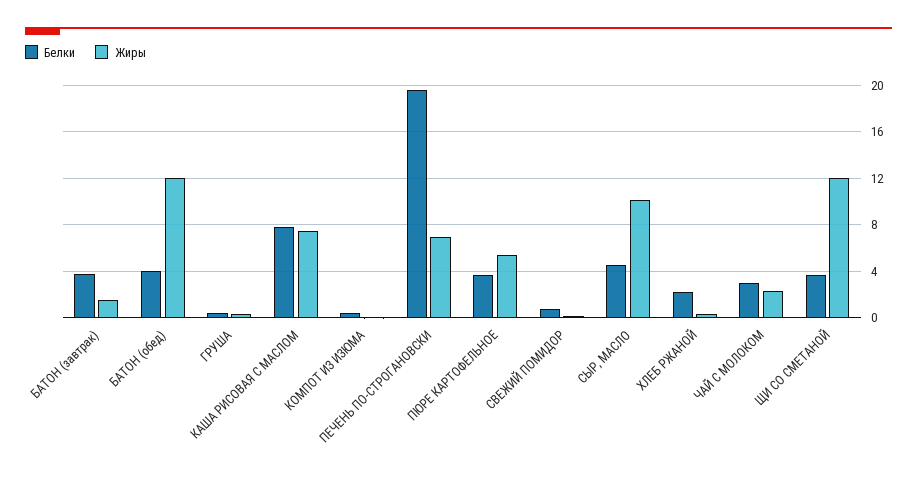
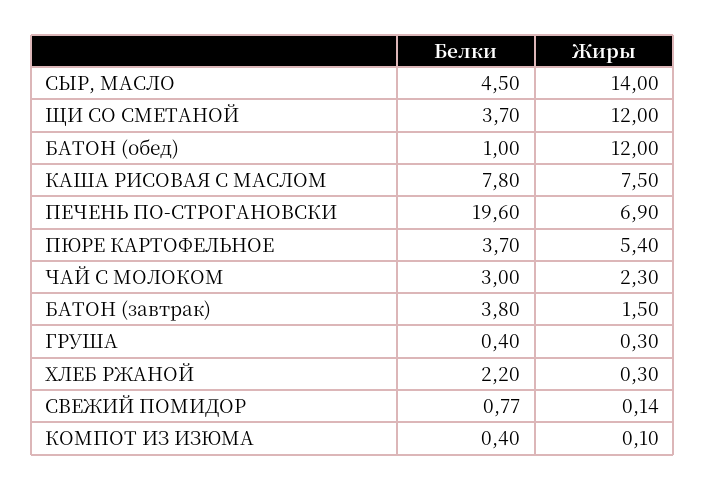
  {
    "Белки": {
      "БАТОН (завтрак)": 3.8,
-     "БАТОН (обед)": 4,
+     "БАТОН (обед)": 1,
      "ГРУША": 0.4,
      "КАША РИСОВАЯ С МАСЛОМ": 7.8,
      "КОМПОТ ИЗ ИЗЮМА": 0.4,
      "ПЕЧЕНЬ ПО-СТРОГАНОВСКИ": 19.6,
      "ПЮРЕ КАРТОФЕЛЬНОЕ": 3.7,
      "СВЕЖИЙ ПОМИДОР": 0.77,
      "СЫР, МАСЛО": 4.5,
      "ХЛЕБ РЖАНОЙ": 2.2,
      "ЧАЙ С МОЛОКОМ": 3,
      "ЩИ СО СМЕТАНОЙ": 3.7
    },
    "Жиры": {
      "БАТОН (завтрак)": 1.5,
      "БАТОН (обед)": 12,
      "ГРУША": 0.3,
      "КАША РИСОВАЯ С МАСЛОМ": 7.5,
      "КОМПОТ ИЗ ИЗЮМА": 0.1,
      "ПЕЧЕНЬ ПО-СТРОГАНОВСКИ": 6.9,
      "ПЮРЕ КАРТОФЕЛЬНОЕ": 5.4,
      "СВЕЖИЙ ПОМИДОР": 0.14,
-     "СЫР, МАСЛО": 10,
+     "СЫР, МАСЛО": 14,
      "ХЛЕБ РЖАНОЙ": 0.3,
      "ЧАЙ С МОЛОКОМ": 2.3,
      "ЩИ СО СМЕТАНОЙ": 12
    }
  }

